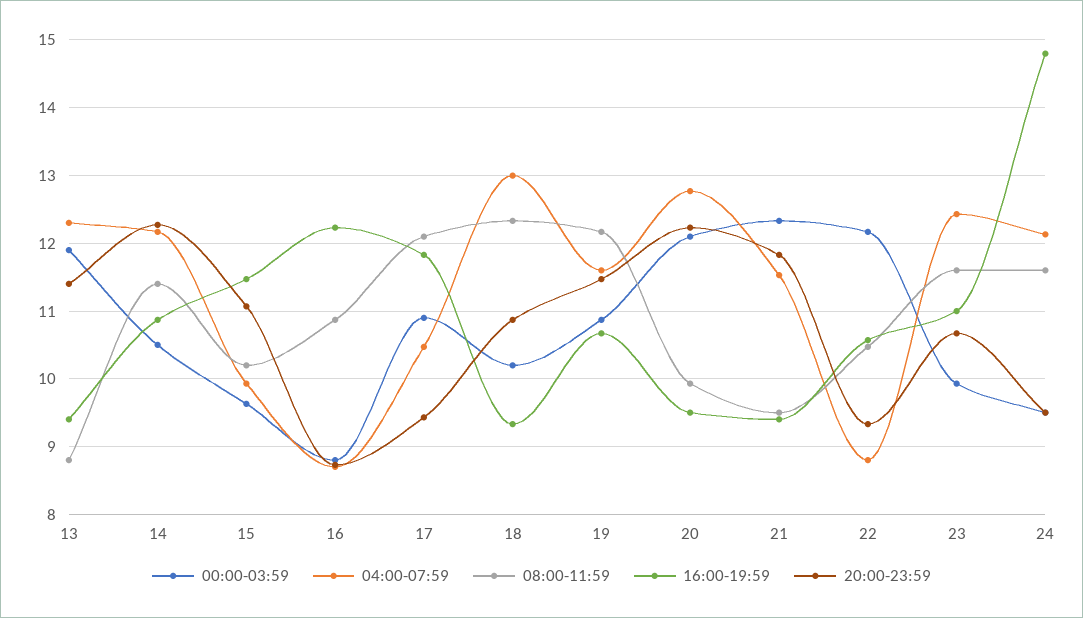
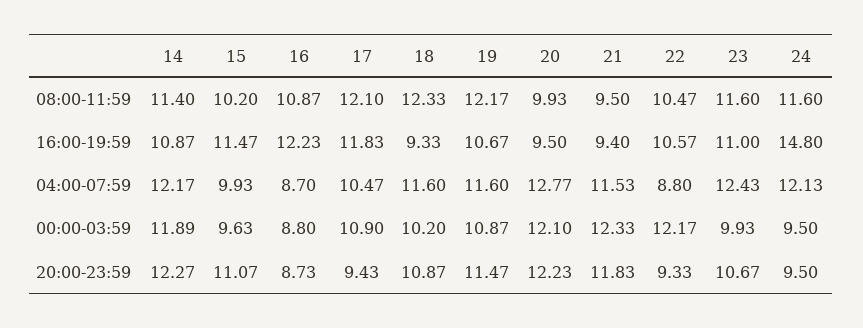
  {
    "00:00-03:59": {
-     "13": 11.9,
-     "14": 10.5,
+     "14": 11.89,
      "15": 9.63,
      "16": 8.8,
      "17": 10.9,
      "18": 10.2,
      "19": 10.87,
      "20": 12.1,
      "21": 12.33,
      "22": 12.17,
      "23": 9.93,
      "24": 9.5
    },
    "04:00-07:59": {
-     "13": 12.3,
      "14": 12.17,
      "15": 9.93,
      "16": 8.7,
      "17": 10.47,
-     "18": 13,
+     "18": 11.6,
      "19": 11.6,
      "20": 12.77,
      "21": 11.53,
      "22": 8.8,
      "23": 12.43,
      "24": 12.13
    },
    "08:00-11:59": {
-     "13": 8.8,
      "14": 11.4,
      "15": 10.2,
      "16": 10.87,
      "17": 12.1,
      "18": 12.33,
      "19": 12.17,
      "20": 9.93,
      "21": 9.5,
      "22": 10.47,
      "23": 11.6,
      "24": 11.6
    },
    "16:00-19:59": {
-     "13": 9.4,
      "14": 10.87,
      "15": 11.47,
      "16": 12.23,
      "17": 11.83,
      "18": 9.33,
      "19": 10.67,
      "20": 9.5,
      "21": 9.4,
      "22": 10.57,
      "23": 11,
      "24": 14.8
    },
    "20:00-23:59": {
-     "13": 11.4,
      "14": 12.27,
      "15": 11.07,
      "16": 8.73,
      "17": 9.43,
      "18": 10.87,
      "19": 11.47,
      "20": 12.23,
      "21": 11.83,
      "22": 9.33,
      "23": 10.67,
      "24": 9.5
    }
  }

